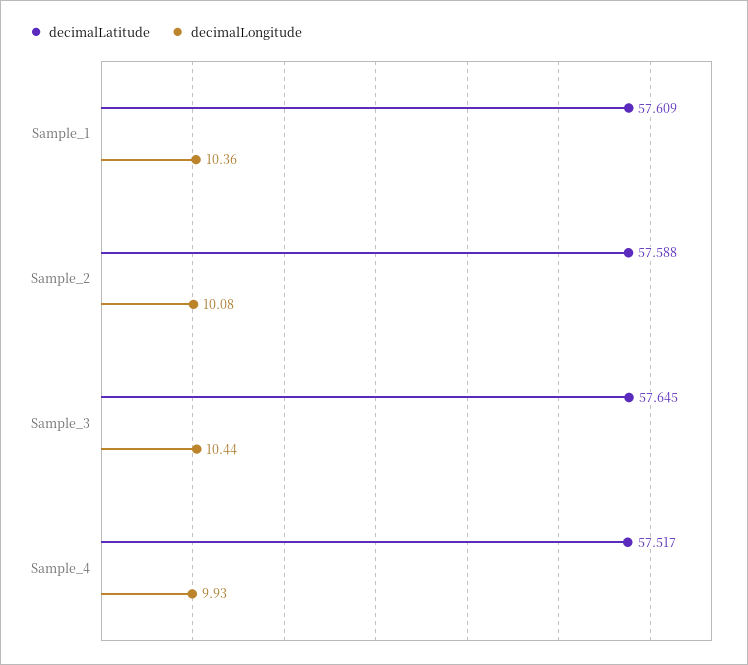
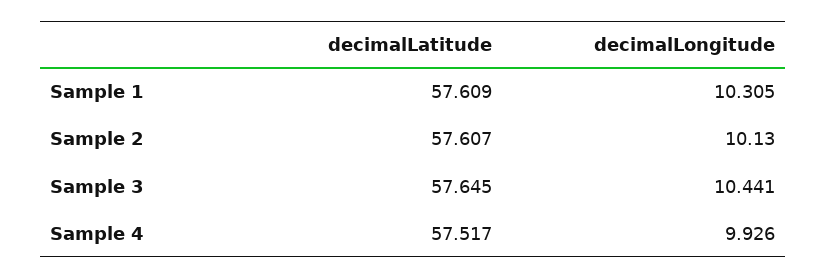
  {
    "decimalLatitude": {
      "Sample_1": 57.609,
-     "Sample_2": 57.588,
+     "Sample_2": 57.607,
      "Sample_3": 57.645,
      "Sample_4": 57.517
    },
    "decimalLongitude": {
-     "Sample_1": 10.36,
+     "Sample_1": 10.305,
-     "Sample_2": 10.08,
+     "Sample_2": 10.13,
      "Sample_3": 10.441,
      "Sample_4": 9.926
    }
  }

